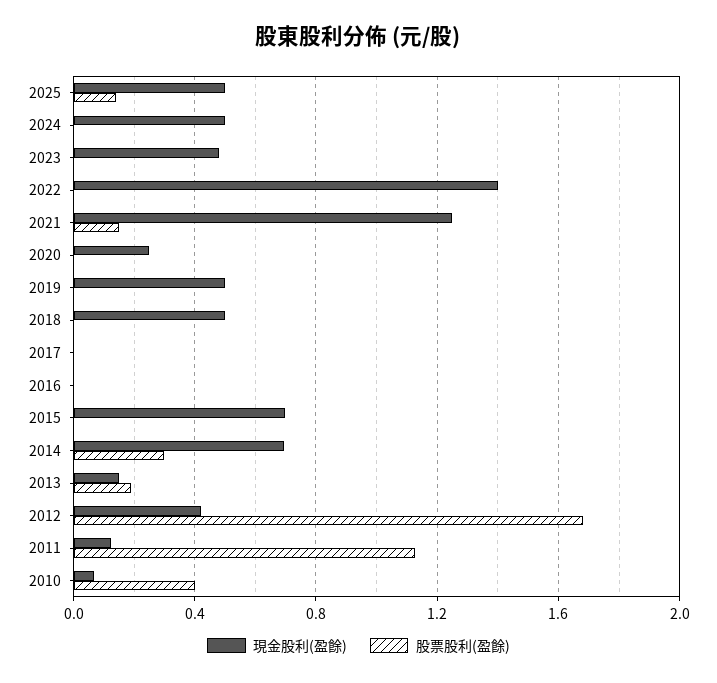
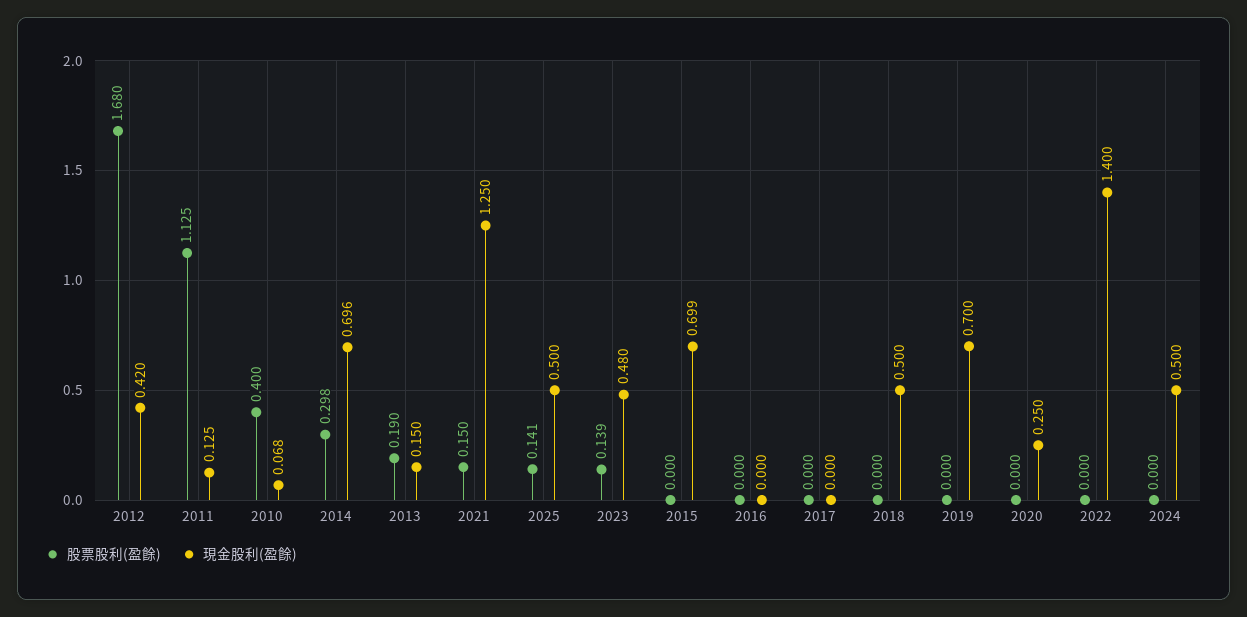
  {
    "現金股利(盈餘)": {
      "2025": 0.5,
      "2024": 0.5,
      "2023": 0.48,
      "2022": 1.4,
      "2021": 1.25,
      "2020": 0.25,
-     "2019": 0.5,
+     "2019": 0.7,
      "2018": 0.5,
      "2017": 0,
      "2016": 0,
      "2015": 0.699,
      "2014": 0.696,
      "2013": 0.15,
      "2012": 0.42,
      "2011": 0.125,
      "2010": 0.068
    },
    "股票股利(盈餘)": {
      "2025": 0.141,
      "2024": 0,
-     "2023": 0,
+     "2023": 0.139,
      "2022": 0,
      "2021": 0.15,
      "2020": 0,
      "2019": 0,
      "2018": 0,
      "2017": 0,
      "2016": 0,
      "2015": 0,
      "2014": 0.298,
      "2013": 0.19,
      "2012": 1.68,
      "2011": 1.125,
      "2010": 0.4
    }
  }

